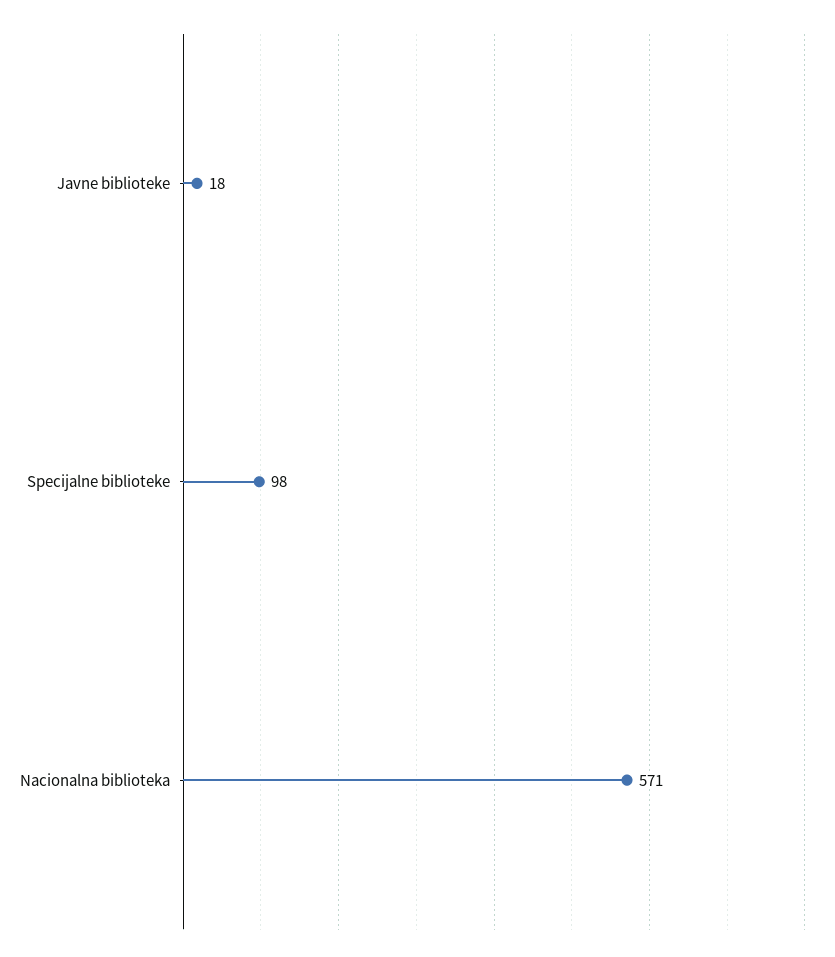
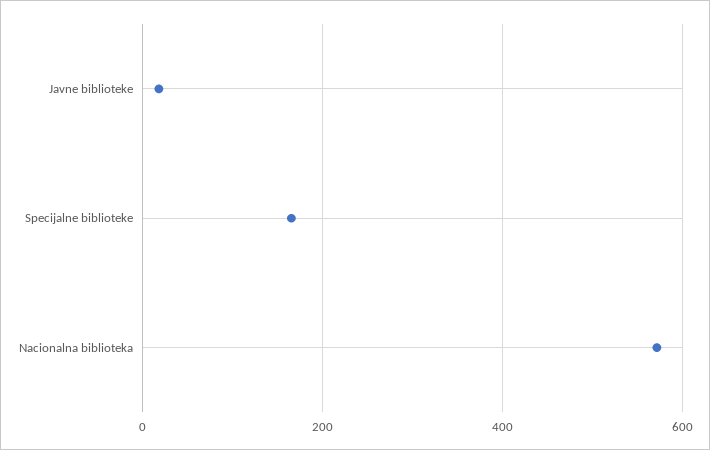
  {
    "Javne biblioteke": 18,
-   "Specijalne biblioteke": 98,
+   "Specijalne biblioteke": 160,
    "Nacionalna biblioteka": 571
  }

